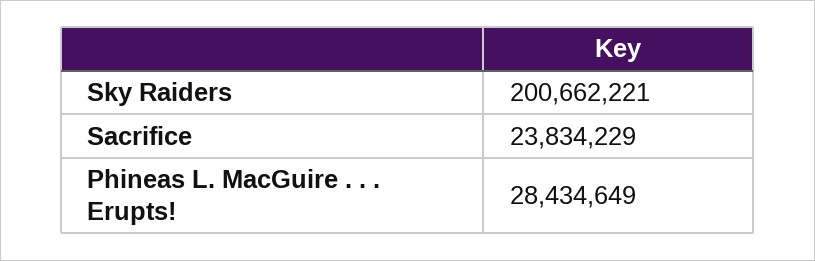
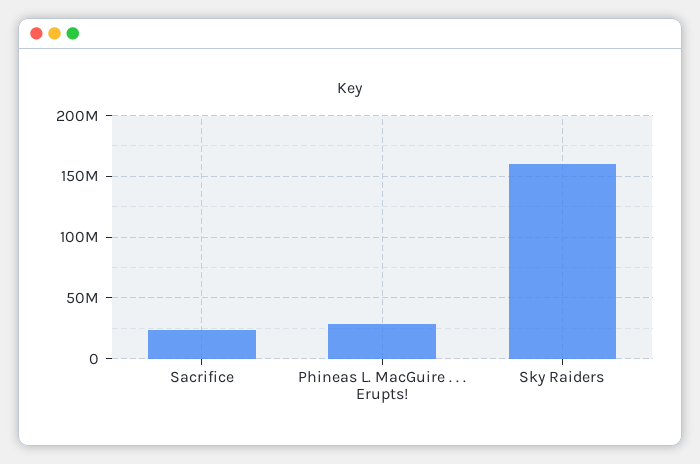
  {
-   "Sky Raiders": 200662221,
+   "Sky Raiders": 160000000,
    "Sacrifice": 23834229,
    "Phineas L. MacGuire . . . Erupts!": 28434649
  }

